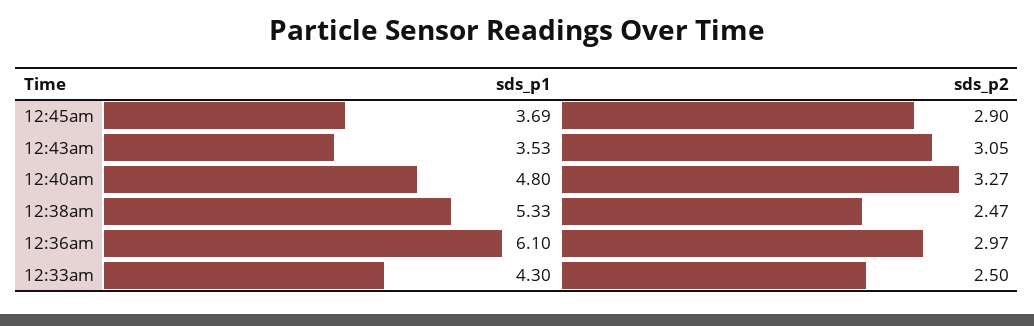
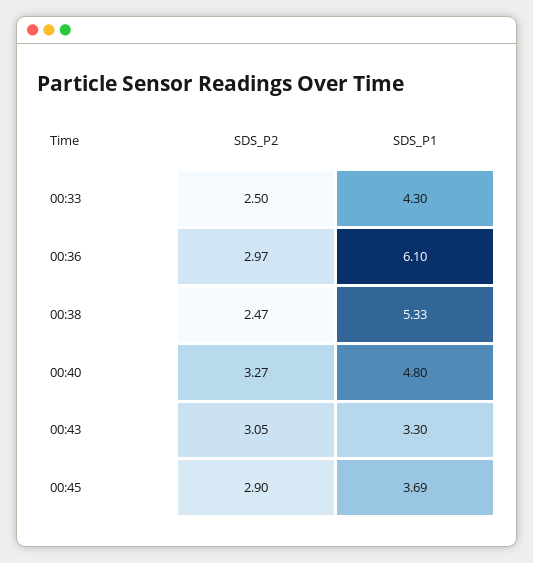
  {
    "sds_p1": {
      "12:45am": 3.69,
-     "12:43am": 3.53,
+     "12:43am": 3.3,
      "12:40am": 4.8,
      "12:38am": 5.33,
      "12:36am": 6.1,
      "12:33am": 4.3
    },
    "sds_p2": {
      "12:45am": 2.9,
      "12:43am": 3.05,
      "12:40am": 3.27,
      "12:38am": 2.47,
      "12:36am": 2.97,
      "12:33am": 2.5
    }
  }

